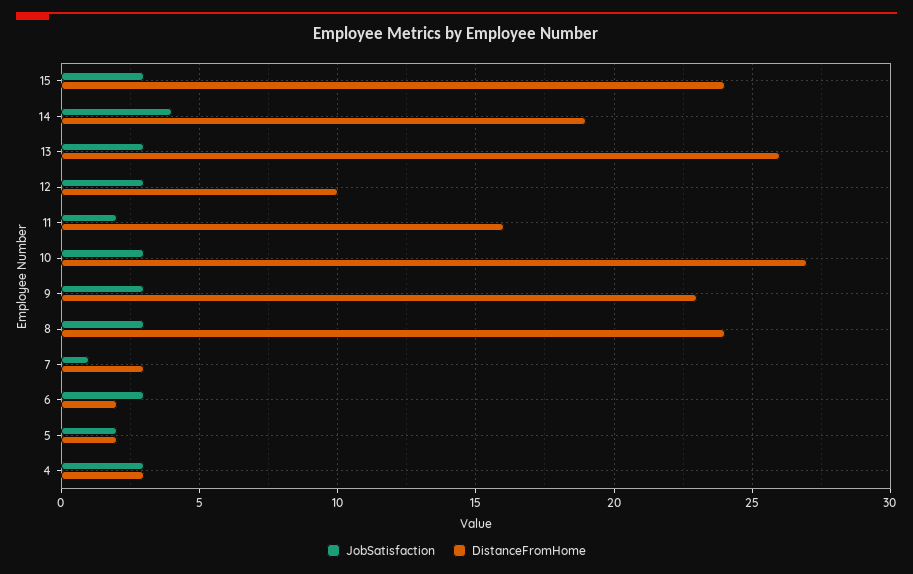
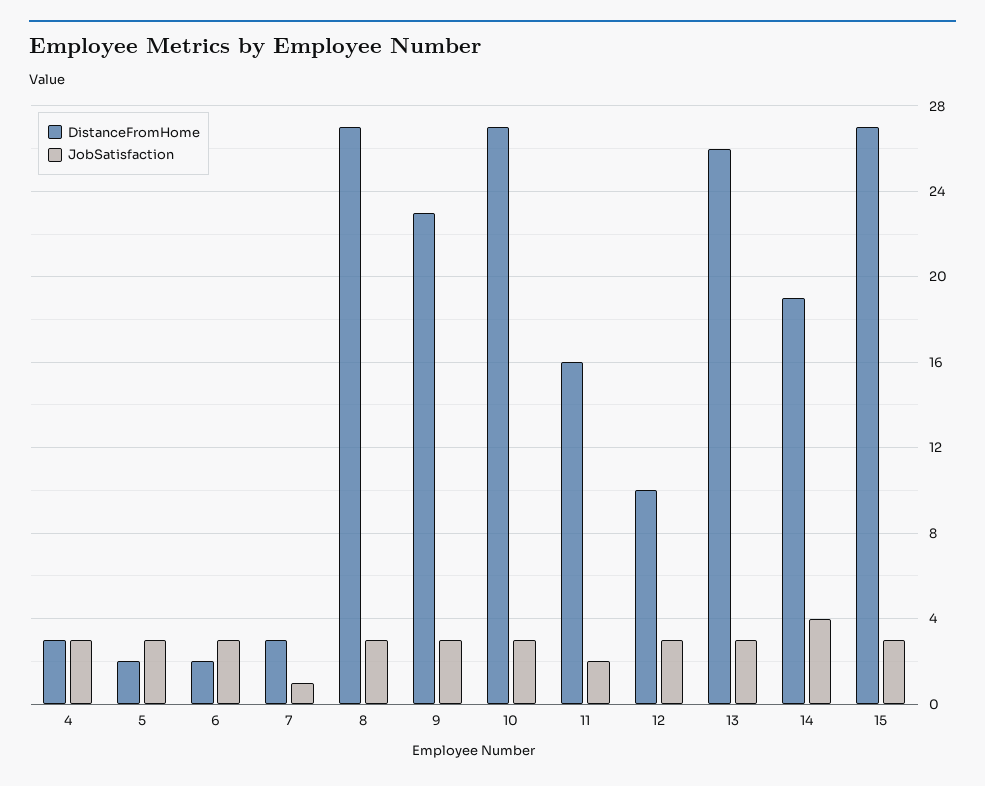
  {
    "JobSatisfaction": {
      "15": 3,
      "14": 4,
      "13": 3,
      "12": 3,
      "11": 2,
      "10": 3,
      "9": 3,
      "8": 3,
      "7": 1,
      "6": 3,
-     "5": 2,
+     "5": 3,
      "4": 3
    },
    "DistanceFromHome": {
-     "15": 24,
+     "15": 27,
      "14": 19,
      "13": 26,
      "12": 10,
      "11": 16,
      "10": 27,
      "9": 23,
-     "8": 24,
+     "8": 27,
      "7": 3,
      "6": 2,
      "5": 2,
      "4": 3
    }
  }

